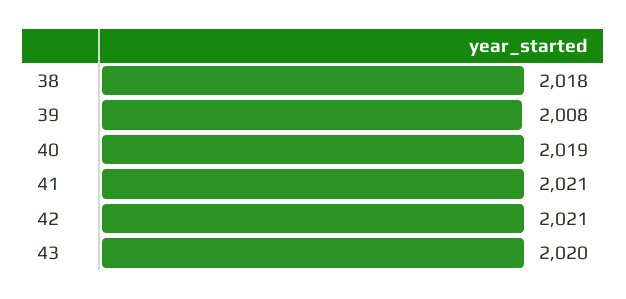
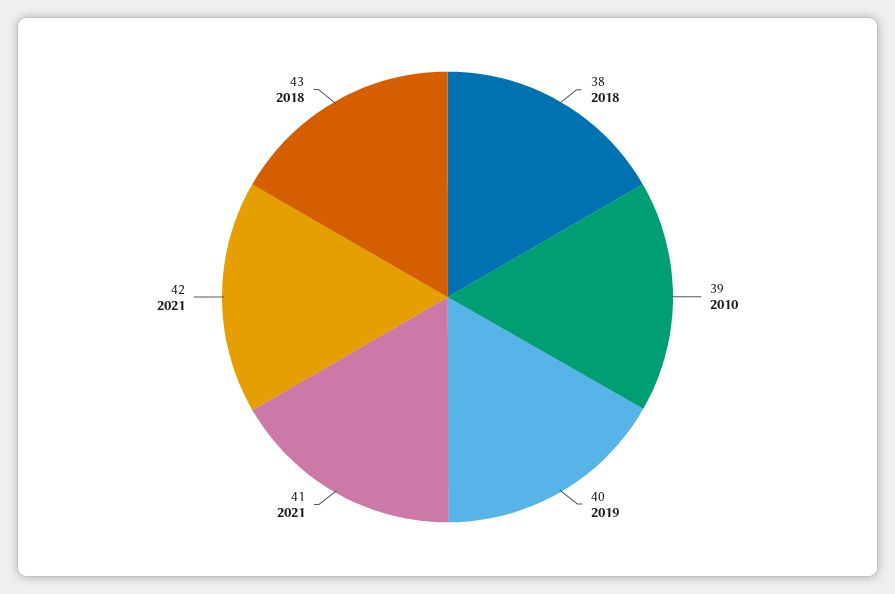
  {
    "38": 2018,
-   "39": 2008,
+   "39": 2010,
    "40": 2019,
    "41": 2021,
    "42": 2021,
-   "43": 2020
+   "43": 2018
  }

